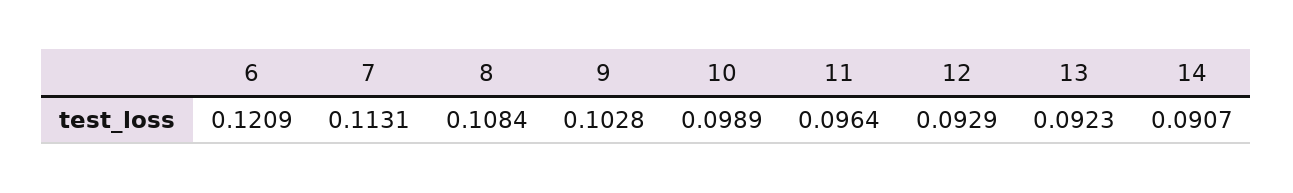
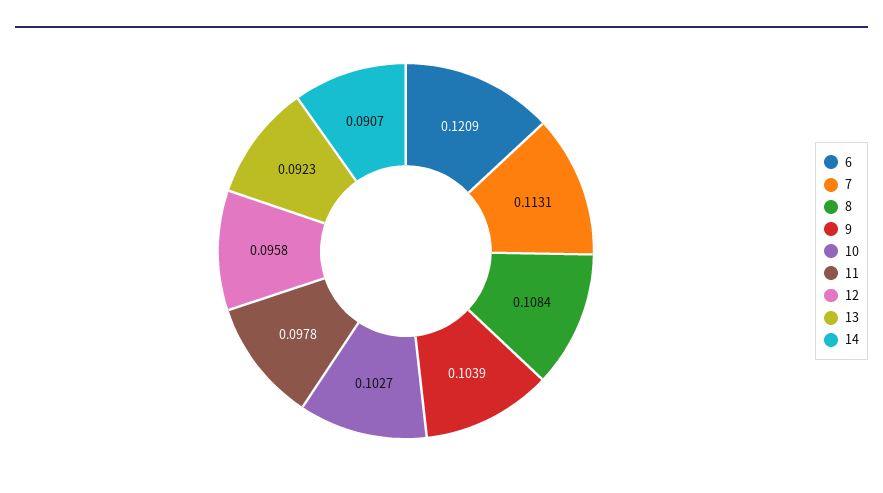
  {
    "6": 0.1209,
    "7": 0.1131,
    "8": 0.1084,
-   "9": 0.1028,
+   "9": 0.1039,
-   "10": 0.0989,
+   "10": 0.1027,
-   "11": 0.0964,
+   "11": 0.0978,
-   "12": 0.0929,
+   "12": 0.0958,
    "13": 0.0923,
    "14": 0.0907
  }

